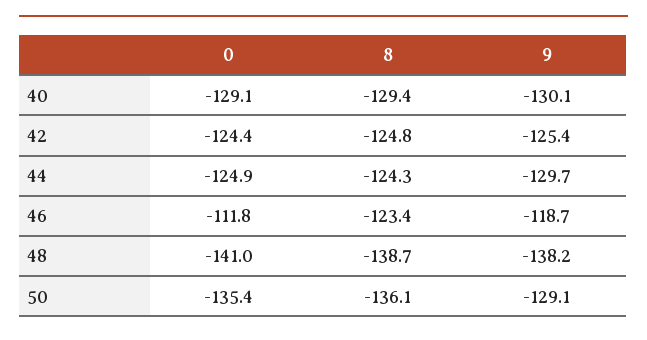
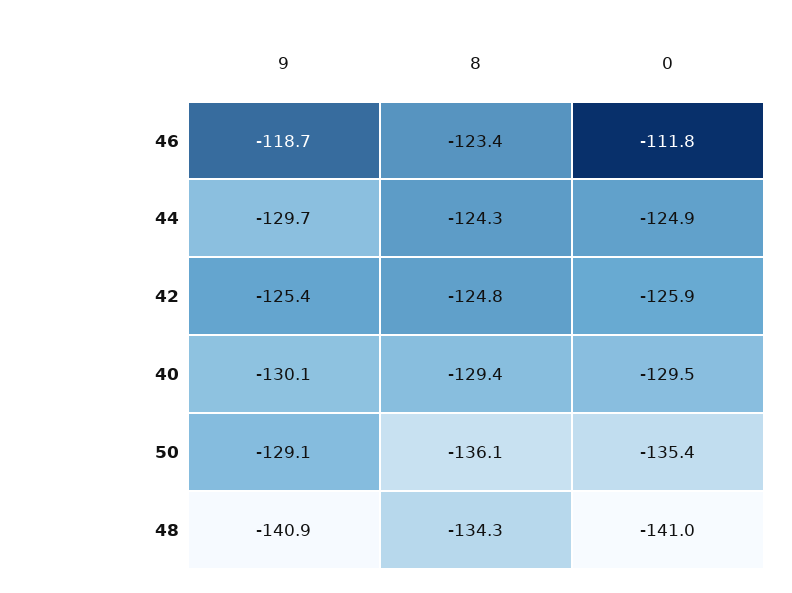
  {
    "0": {
-     "40": -129.1,
+     "40": -129.5,
-     "42": -124.4,
+     "42": -125.9,
      "44": -124.9,
      "46": -111.8,
      "48": -141,
      "50": -135.4
    },
    "8": {
      "40": -129.4,
      "42": -124.8,
      "44": -124.3,
      "46": -123.4,
-     "48": -138.7,
+     "48": -134.3,
      "50": -136.1
    },
    "9": {
      "40": -130.1,
      "42": -125.4,
      "44": -129.7,
      "46": -118.7,
-     "48": -138.2,
+     "48": -140.9,
      "50": -129.1
    }
  }

